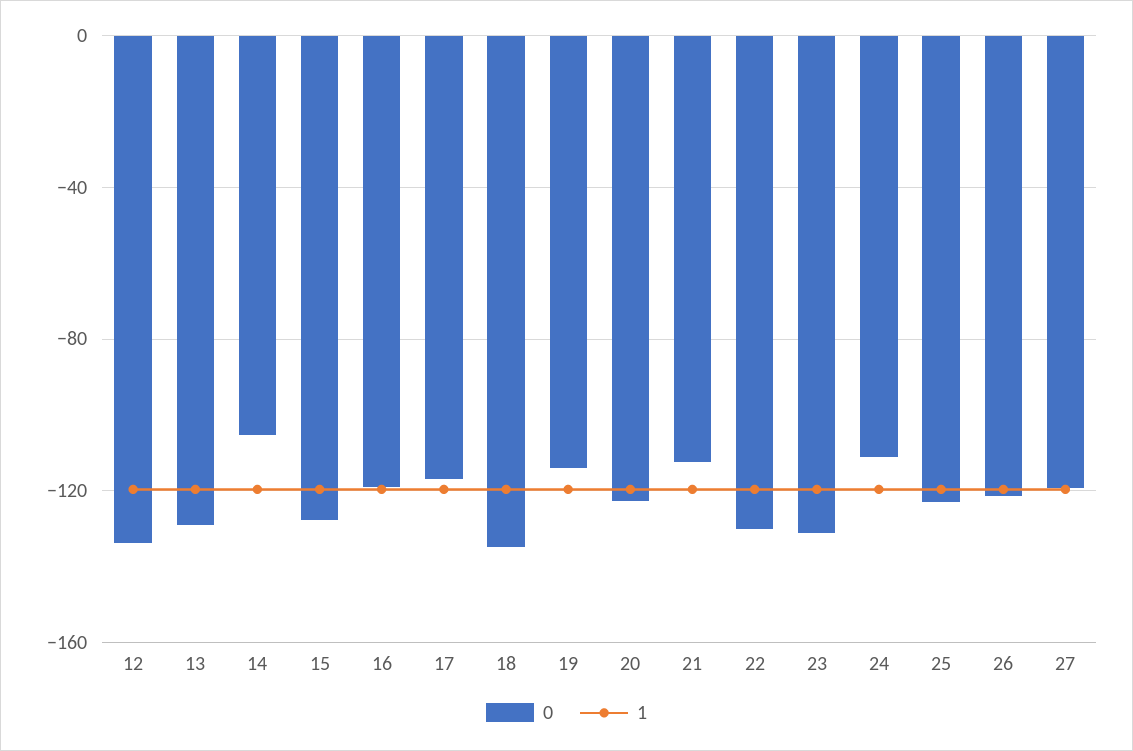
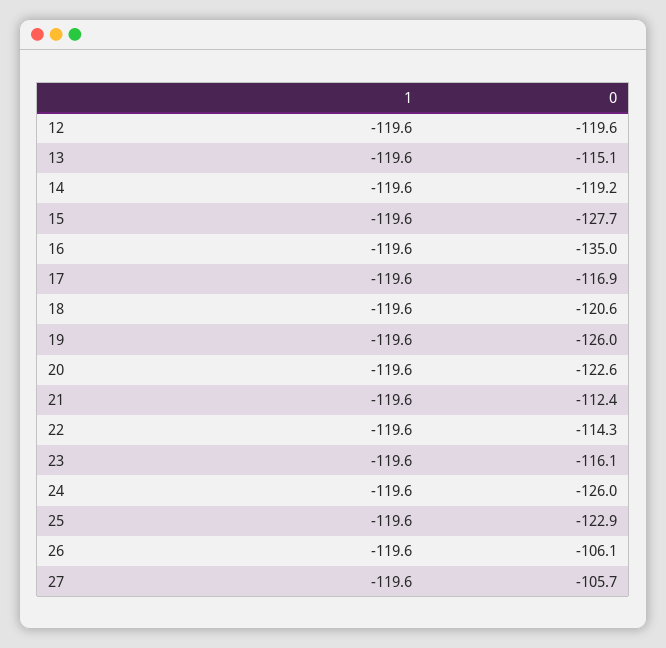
  {
    "0": {
-     "12": -135,
+     "12": -119.6,
-     "13": -130,
+     "13": -115.1,
-     "14": -105,
+     "14": -119.2,
      "15": -127.7,
-     "16": -120,
+     "16": -135,
      "17": -116.9,
-     "18": -135,
+     "18": -120.6,
-     "19": -115,
+     "19": -126,
      "20": -122.6,
      "21": -112.4,
-     "22": -130,
+     "22": -114.3,
-     "23": -130,
+     "23": -116.1,
-     "24": -110,
+     "24": -126,
      "25": -122.9,
-     "26": -120,
+     "26": -106.1,
-     "27": -120
+     "27": -105.7
    },
    "1": {
      "12": -119.6,
      "13": -119.6,
      "14": -119.6,
      "15": -119.6,
      "16": -119.6,
      "17": -119.6,
      "18": -119.6,
      "19": -119.6,
      "20": -119.6,
      "21": -119.6,
      "22": -119.6,
      "23": -119.6,
      "24": -119.6,
      "25": -119.6,
      "26": -119.6,
      "27": -119.6
    }
  }

